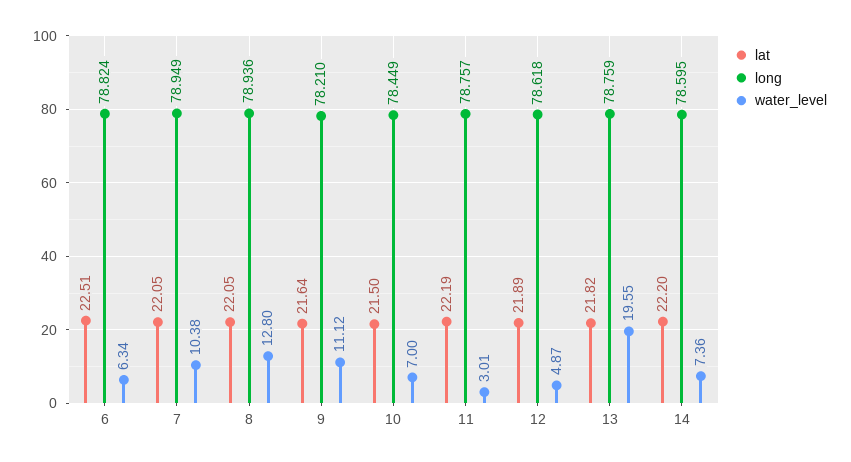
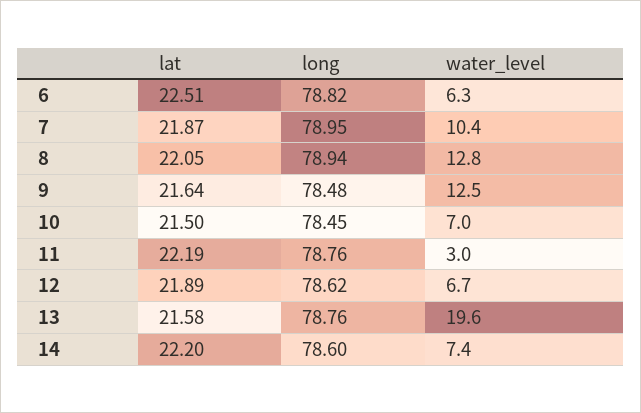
  {
    "lat": {
      "6": 22.51,
-     "7": 22.05,
+     "7": 21.87,
      "8": 22.05,
      "9": 21.64,
      "10": 21.5,
      "11": 22.19,
      "12": 21.89,
-     "13": 21.82,
+     "13": 21.58,
      "14": 22.2
    },
    "long": {
      "6": 78.824,
      "7": 78.949,
      "8": 78.936,
-     "9": 78.21,
+     "9": 78.48,
      "10": 78.449,
      "11": 78.757,
      "12": 78.618,
      "13": 78.759,
      "14": 78.595
    },
    "water_level": {
      "6": 6.34,
      "7": 10.38,
      "8": 12.8,
-     "9": 11.12,
+     "9": 12.5,
      "10": 7,
      "11": 3.01,
-     "12": 4.87,
+     "12": 6.7,
      "13": 19.55,
      "14": 7.36
    }
  }

